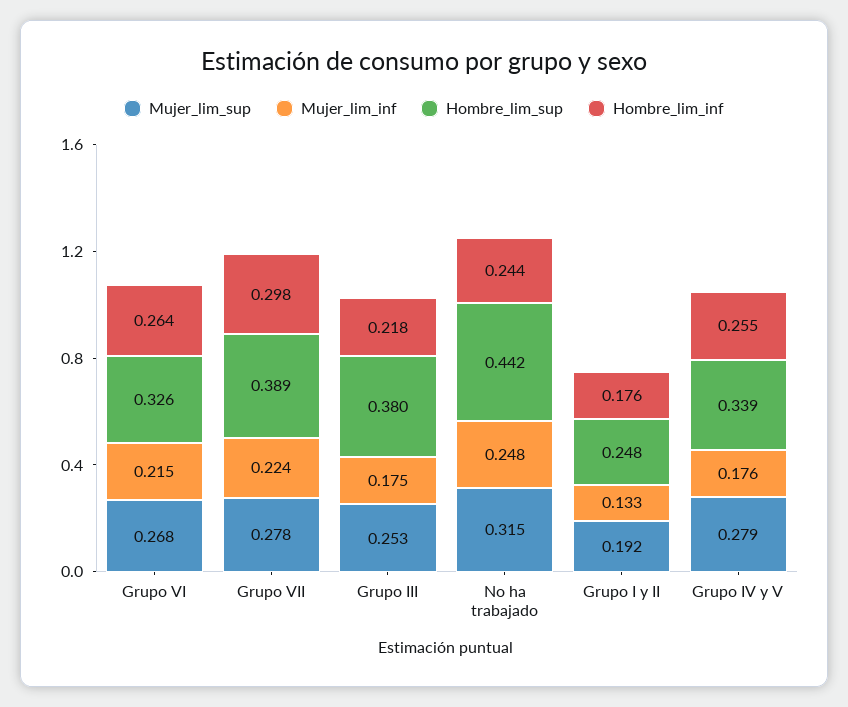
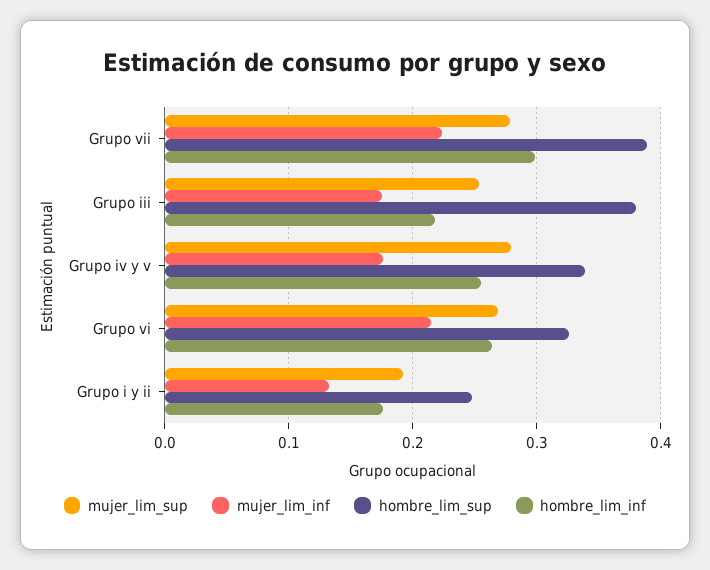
  {
    "Mujer_lim_sup": {
      "Grupo VI": 0.268,
      "Grupo VII": 0.278,
      "Grupo III": 0.253,
-     "No ha trabajado": 0.315,
      "Grupo I y II": 0.192,
      "Grupo IV y V": 0.279
    },
    "Mujer_lim_inf": {
      "Grupo VI": 0.215,
      "Grupo VII": 0.224,
      "Grupo III": 0.175,
-     "No ha trabajado": 0.248,
      "Grupo I y II": 0.133,
      "Grupo IV y V": 0.176
    },
    "Hombre_lim_sup": {
      "Grupo VI": 0.326,
      "Grupo VII": 0.389,
      "Grupo III": 0.38,
-     "No ha trabajado": 0.442,
      "Grupo I y II": 0.248,
      "Grupo IV y V": 0.339
    },
    "Hombre_lim_inf": {
      "Grupo VI": 0.264,
      "Grupo VII": 0.298,
      "Grupo III": 0.218,
-     "No ha trabajado": 0.244,
      "Grupo I y II": 0.176,
      "Grupo IV y V": 0.255
    }
  }

